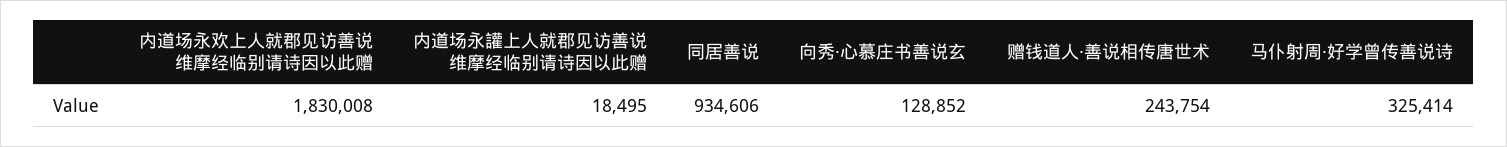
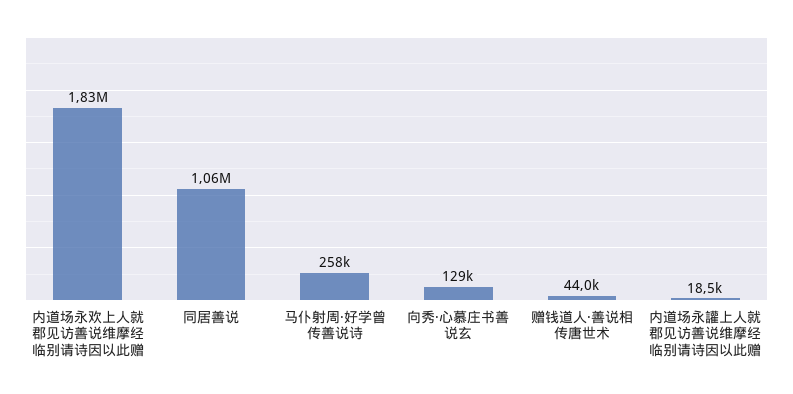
  {
    "内道场永欢上人就郡见访善说维摩经临别请诗因以此赠": 1830008,
    "内道场永讙上人就郡见访善说维摩经临别请诗因以此赠": 18495,
-   "同居善说": 934606,
+   "同居善说": 1060000,
    "向秀·心慕庄书善说玄": 128852,
-   "赠钱道人·善说相传唐世术": 243754,
+   "赠钱道人·善说相传唐世术": 44000,
-   "马仆射周·好学曾传善说诗": 325414
+   "马仆射周·好学曾传善说诗": 258000
  }

